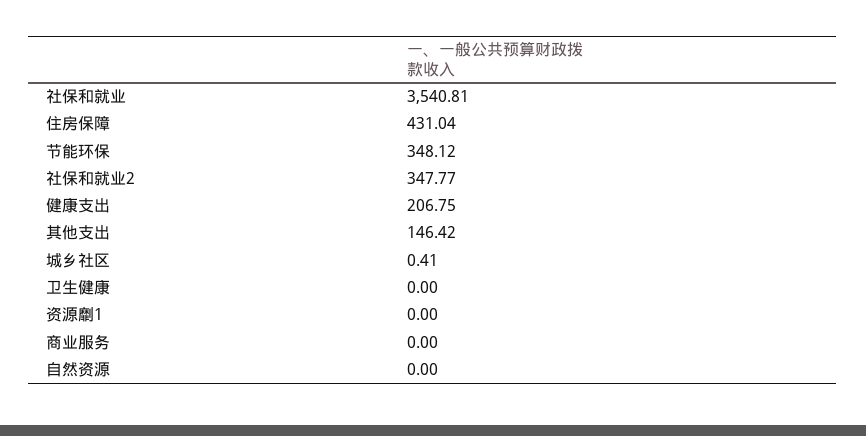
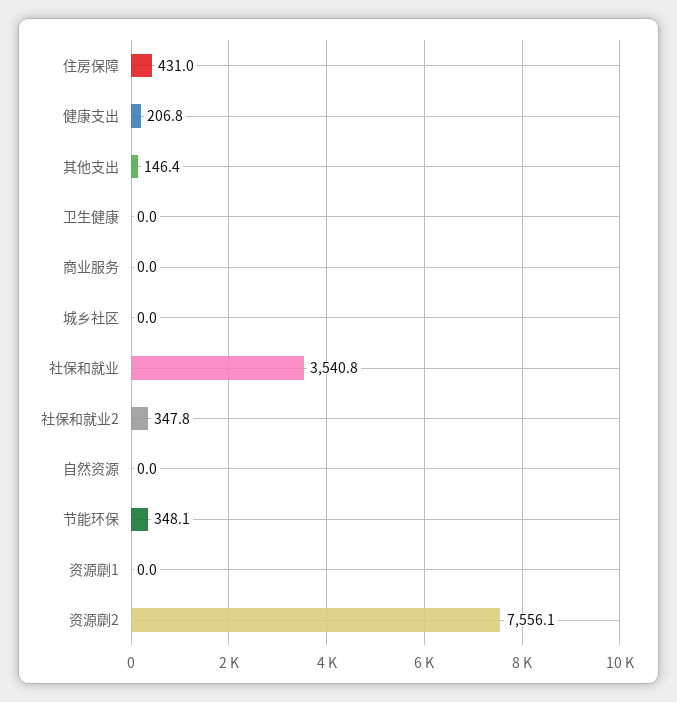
  {
    "社保和就业": 3540.81,
    "住房保障": 431.04,
    "节能环保": 348.12,
    "社保和就业2": 347.77,
    "健康支出": 206.75,
    "其他支出": 146.42,
-   "城乡社区": 0.41,
+   "城乡社区": 0,
    "卫生健康": 0,
    "资源劘1": 0,
    "商业服务": 0,
-   "自然资源": 0
+   "自然资源": 0,
+   "资源劘2": 7556.1
  }

